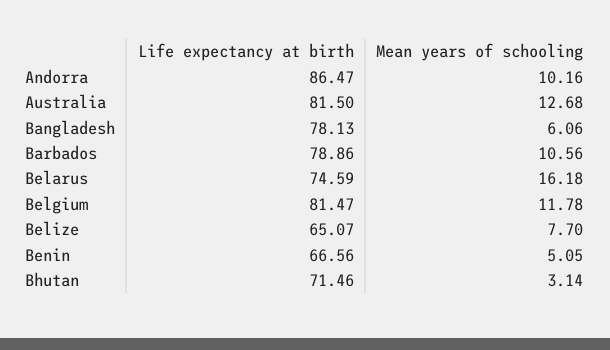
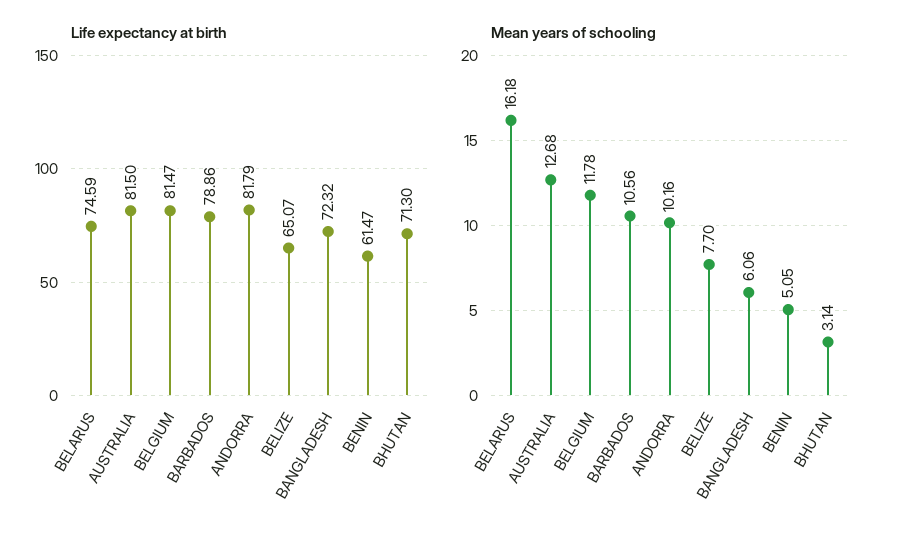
  {
    "Life expectancy at birth": {
-     "Andorra": 86.47,
+     "Andorra": 81.79,
      "Australia": 81.5,
-     "Bangladesh": 78.13,
+     "Bangladesh": 72.32,
      "Barbados": 78.86,
      "Belarus": 74.59,
      "Belgium": 81.47,
      "Belize": 65.07,
-     "Benin": 66.56,
+     "Benin": 61.47,
-     "Bhutan": 71.46
+     "Bhutan": 71.3
    },
    "Mean years of schooling": {
      "Andorra": 10.16,
      "Australia": 12.68,
      "Bangladesh": 6.06,
      "Barbados": 10.56,
      "Belarus": 16.18,
      "Belgium": 11.78,
      "Belize": 7.7,
      "Benin": 5.05,
      "Bhutan": 3.14
    }
  }

